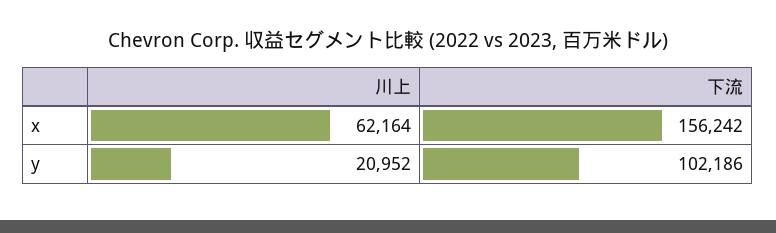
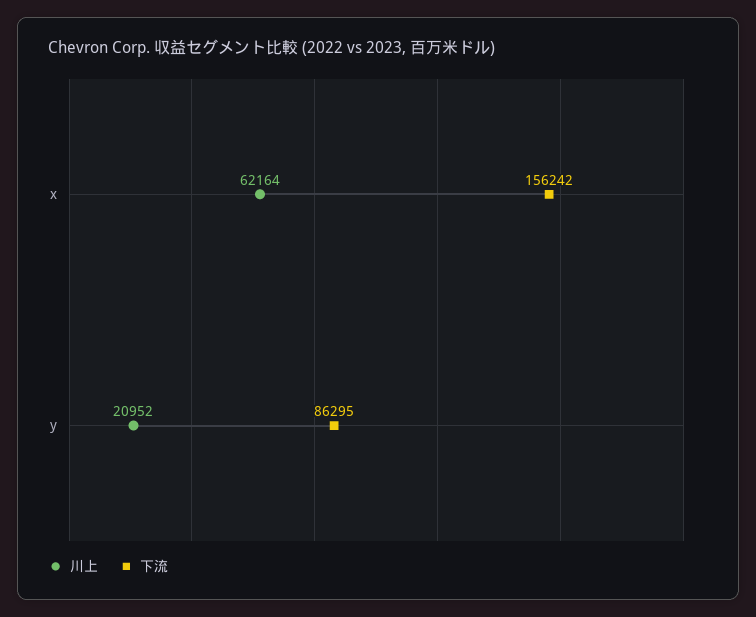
  {
    "川上": {
      "x": 62164,
      "y": 20952
    },
    "下流": {
      "x": 156242,
-     "y": 102186
+     "y": 86295
    }
  }

